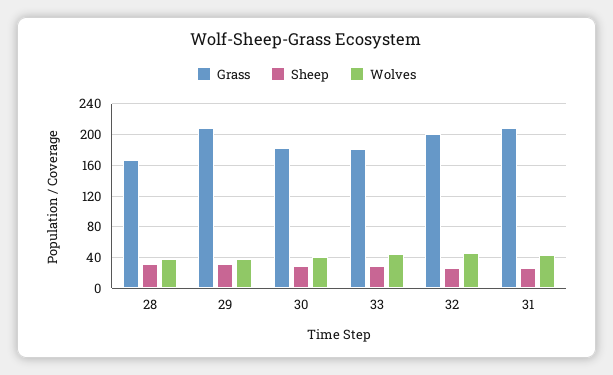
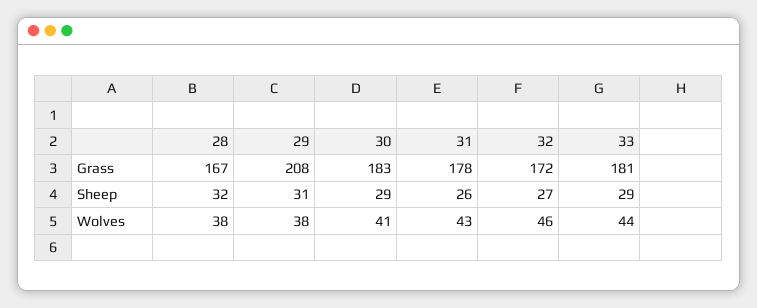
  {
    "Grass": {
      "28": 167,
      "29": 208,
      "30": 183,
      "33": 181,
-     "32": 200,
+     "32": 172,
-     "31": 210
+     "31": 178
    },
    "Sheep": {
      "28": 32,
      "29": 31,
      "30": 29,
      "33": 29,
      "32": 27,
      "31": 26
    },
    "Wolves": {
      "28": 38,
      "29": 38,
      "30": 41,
      "33": 44,
      "32": 46,
      "31": 43
    }
  }

